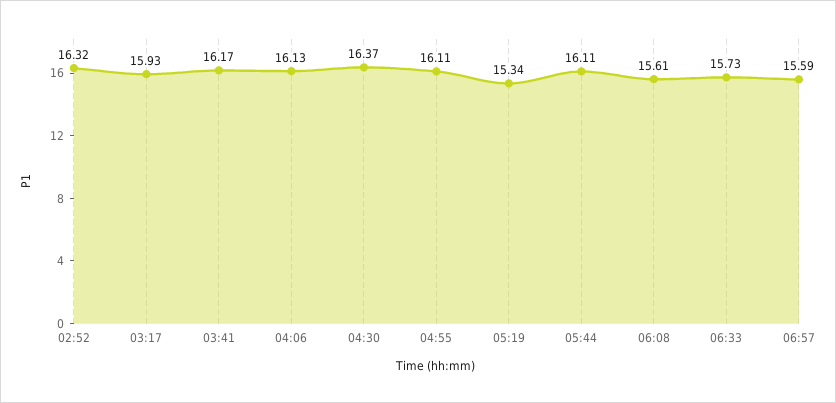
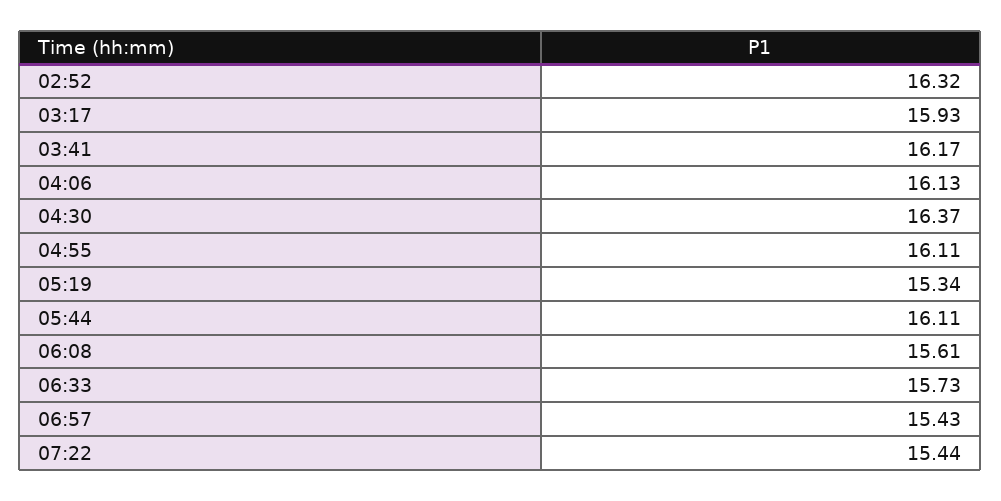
  {
    "02:52": 16.32,
    "03:17": 15.93,
    "03:41": 16.17,
    "04:06": 16.13,
    "04:30": 16.37,
    "04:55": 16.11,
    "05:19": 15.34,
    "05:44": 16.11,
    "06:08": 15.61,
    "06:33": 15.73,
-   "06:57": 15.59
+   "06:57": 15.43,
+   "07:22": 15.44
  }

